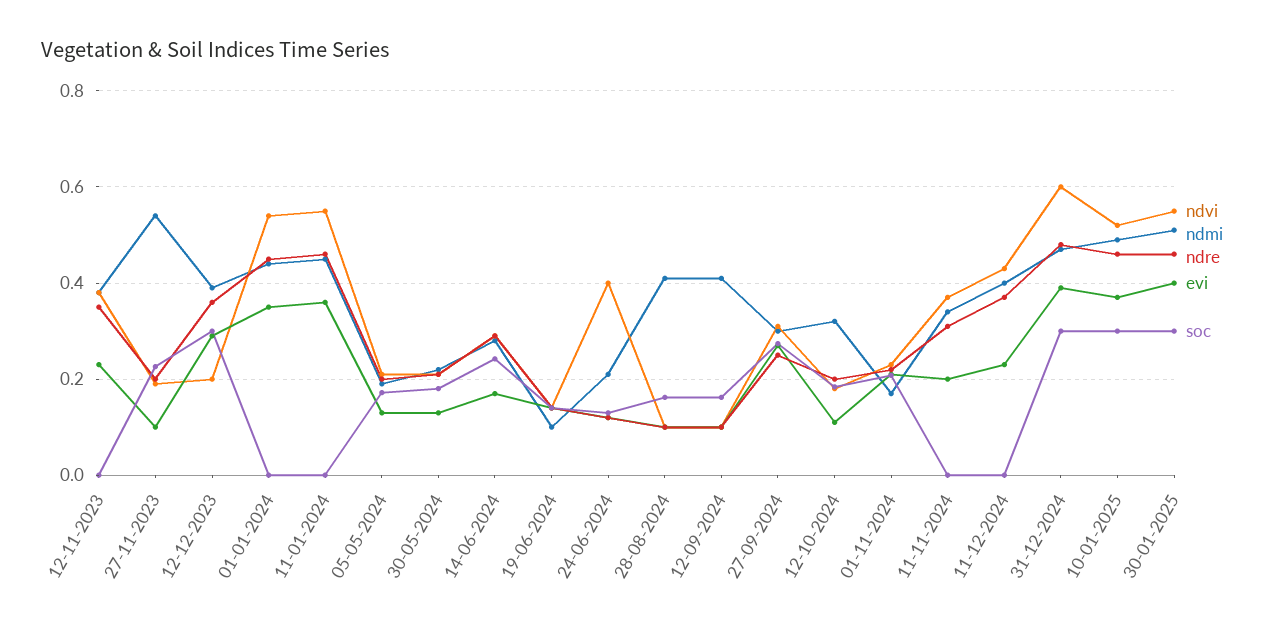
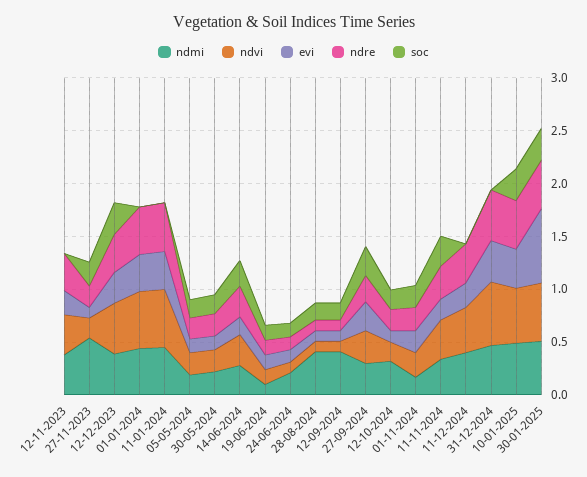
  {
    "ndvi": {
      "12-11-2023": 0.38,
      "27-11-2023": 0.2,
-     "12-12-2023": 0.2,
+     "12-12-2023": 0.5,
      "01-01-2024": 0.54,
      "11-01-2024": 0.56,
      "05-05-2024": 0.22,
      "30-05-2024": 0.22,
      "14-06-2024": 0.3,
      "19-06-2024": 0.14,
-     "24-06-2024": 0.4,
+     "24-06-2024": 0.1,
      "28-08-2024": 0.1,
      "12-09-2024": 0.1,
      "27-09-2024": 0.32,
      "12-10-2024": 0.18,
      "01-11-2024": 0.24,
      "11-11-2024": 0.38,
      "11-12-2024": 0.44,
      "31-12-2024": 0.6,
      "10-01-2025": 0.52,
      "30-01-2025": 0.56
    },
    "ndmi": {
      "12-11-2023": 0.38,
      "27-11-2023": 0.54,
      "12-12-2023": 0.4,
      "01-01-2024": 0.44,
      "11-01-2024": 0.46,
      "05-05-2024": 0.2,
      "30-05-2024": 0.22,
      "14-06-2024": 0.28,
      "19-06-2024": 0.1,
      "24-06-2024": 0.22,
      "28-08-2024": 0.42,
      "12-09-2024": 0.42,
      "27-09-2024": 0.3,
      "12-10-2024": 0.32,
      "01-11-2024": 0.18,
      "11-11-2024": 0.34,
      "11-12-2024": 0.4,
      "31-12-2024": 0.48,
      "10-01-2025": 0.5,
      "30-01-2025": 0.52
    },
    "ndre": {
      "12-11-2023": 0.36,
      "27-11-2023": 0.2,
      "12-12-2023": 0.36,
      "01-01-2024": 0.46,
      "11-01-2024": 0.46,
      "05-05-2024": 0.2,
      "30-05-2024": 0.22,
      "14-06-2024": 0.3,
      "19-06-2024": 0.14,
      "24-06-2024": 0.12,
      "28-08-2024": 0.1,
      "12-09-2024": 0.1,
      "27-09-2024": 0.26,
      "12-10-2024": 0.2,
      "01-11-2024": 0.22,
      "11-11-2024": 0.32,
      "11-12-2024": 0.38,
      "31-12-2024": 0.48,
      "10-01-2025": 0.46,
      "30-01-2025": 0.46
    },
    "evi": {
      "12-11-2023": 0.24,
      "27-11-2023": 0.1,
      "12-12-2023": 0.3,
      "01-01-2024": 0.36,
      "11-01-2024": 0.36,
      "05-05-2024": 0.14,
      "30-05-2024": 0.14,
      "14-06-2024": 0.18,
      "19-06-2024": 0.14,
      "24-06-2024": 0.12,
      "28-08-2024": 0.1,
      "12-09-2024": 0.1,
      "27-09-2024": 0.28,
      "12-10-2024": 0.12,
      "01-11-2024": 0.22,
      "11-11-2024": 0.2,
      "11-12-2024": 0.24,
      "31-12-2024": 0.4,
      "10-01-2025": 0.38,
-     "30-01-2025": 0.4
+     "30-01-2025": 0.7
    },
    "soc": {
      "12-11-2023": 0,
      "27-11-2023": 0.22,
      "12-12-2023": 0.3,
      "01-01-2024": 0,
      "11-01-2024": 0,
      "05-05-2024": 0.18,
      "30-05-2024": 0.18,
      "14-06-2024": 0.24,
      "19-06-2024": 0.14,
      "24-06-2024": 0.14,
      "28-08-2024": 0.16,
      "12-09-2024": 0.16,
      "27-09-2024": 0.28,
      "12-10-2024": 0.18,
      "01-11-2024": 0.2,
-     "11-11-2024": 0,
+     "11-11-2024": 0.3,
      "11-12-2024": 0,
-     "31-12-2024": 0.3,
+     "31-12-2024": 0,
      "10-01-2025": 0.3,
      "30-01-2025": 0.3
    }
  }

